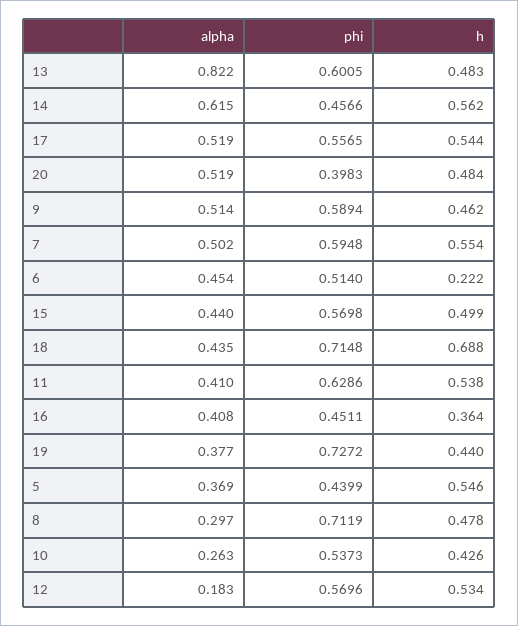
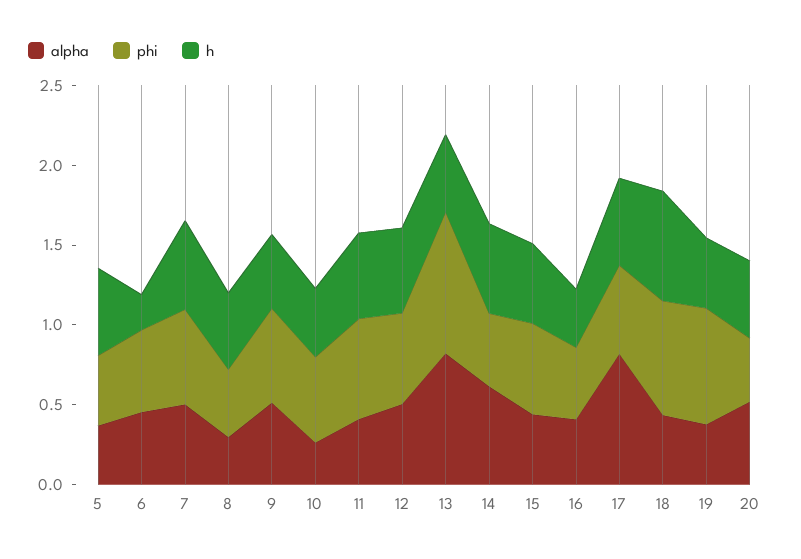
  {
    "alpha": {
      "13": 0.822,
      "14": 0.615,
-     "17": 0.519,
+     "17": 0.8,
      "20": 0.519,
      "9": 0.514,
      "7": 0.502,
      "6": 0.454,
      "15": 0.44,
      "18": 0.435,
      "11": 0.41,
      "16": 0.408,
      "19": 0.377,
      "5": 0.369,
      "8": 0.297,
      "10": 0.263,
-     "12": 0.183
+     "12": 0.5
    },
    "phi": {
-     "13": 0.6005,
+     "13": 0.9,
      "14": 0.4566,
      "17": 0.5565,
      "20": 0.3983,
      "9": 0.5894,
      "7": 0.5948,
      "6": 0.514,
      "15": 0.5698,
      "18": 0.7148,
      "11": 0.6286,
      "16": 0.4511,
      "19": 0.7272,
      "5": 0.4399,
-     "8": 0.7119,
+     "8": 0.4,
      "10": 0.5373,
      "12": 0.5696
    },
    "h": {
      "13": 0.483,
      "14": 0.562,
      "17": 0.544,
      "20": 0.484,
      "9": 0.462,
      "7": 0.554,
      "6": 0.222,
      "15": 0.499,
      "18": 0.688,
      "11": 0.538,
      "16": 0.364,
      "19": 0.44,
      "5": 0.546,
      "8": 0.478,
      "10": 0.426,
      "12": 0.534
    }
  }

